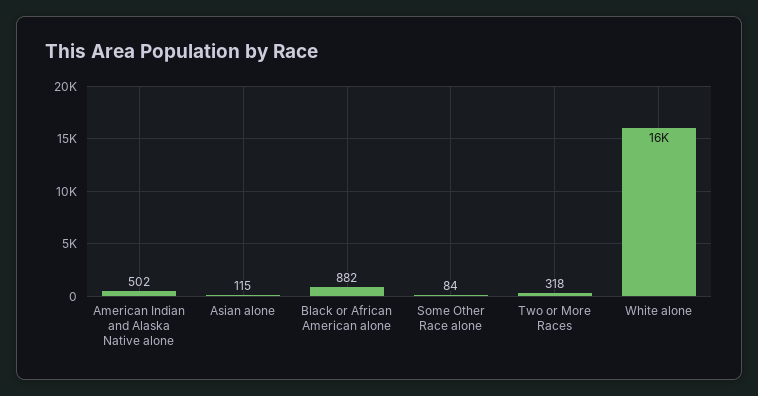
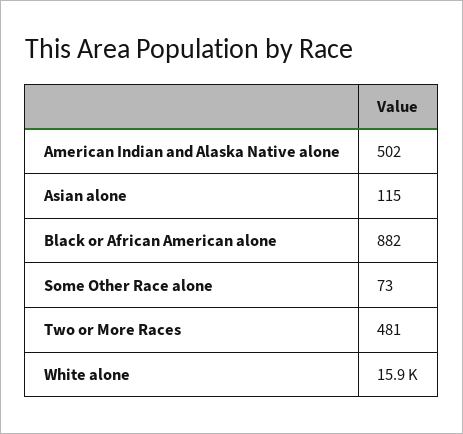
  {
    "American Indian and Alaska Native alone": 502,
    "Asian alone": 115,
    "Black or African American alone": 882,
-   "Some Other Race alone": 84,
+   "Some Other Race alone": 73,
-   "Two or More Races": 318,
+   "Two or More Races": 481,
    "White alone": 15900
  }

